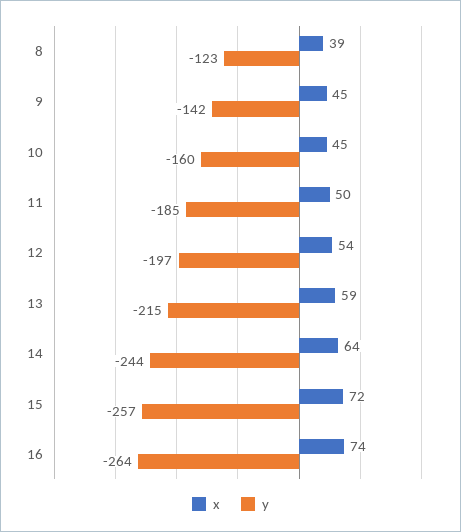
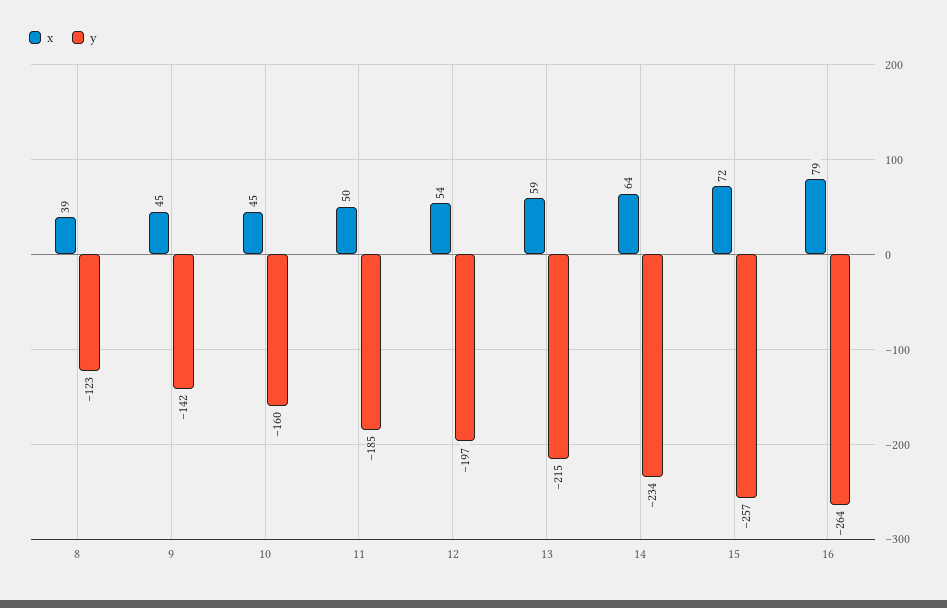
  {
    "x": {
      "8": 39,
      "9": 45,
      "10": 45,
      "11": 50,
      "12": 54,
      "13": 59,
      "14": 64,
      "15": 72,
-     "16": 74
+     "16": 79
    },
    "y": {
      "8": -123,
      "9": -142,
      "10": -160,
      "11": -185,
      "12": -197,
      "13": -215,
-     "14": -244,
+     "14": -234,
      "15": -257,
      "16": -264
    }
  }

